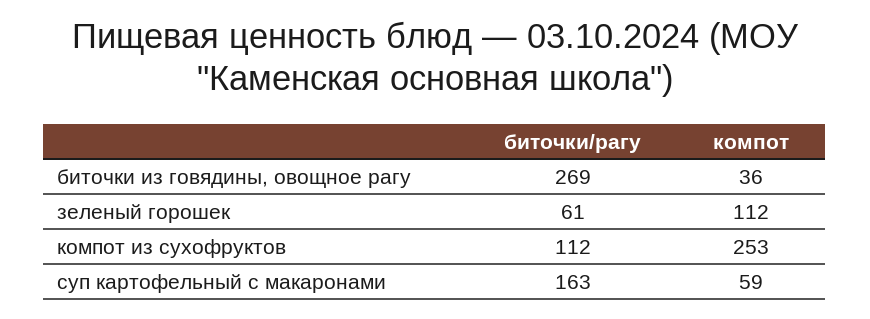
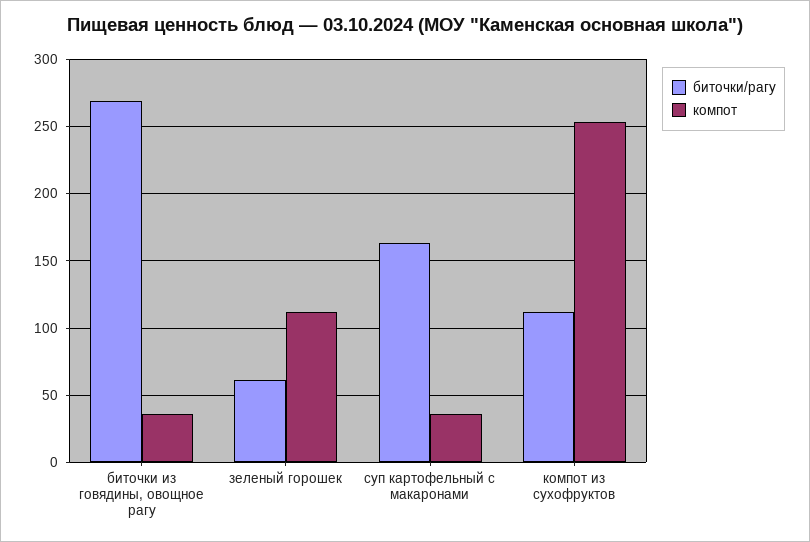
  {
    "биточки/рагу": {
      "биточки из говядины, овощное рагу": 269,
      "зеленый горошек": 61,
      "компот из сухофруктов": 112,
      "суп картофельный с макаронами": 163
    },
    "компот": {
      "биточки из говядины, овощное рагу": 36,
      "зеленый горошек": 112,
      "компот из сухофруктов": 253,
-     "суп картофельный с макаронами": 59
+     "суп картофельный с макаронами": 35
    }
  }

